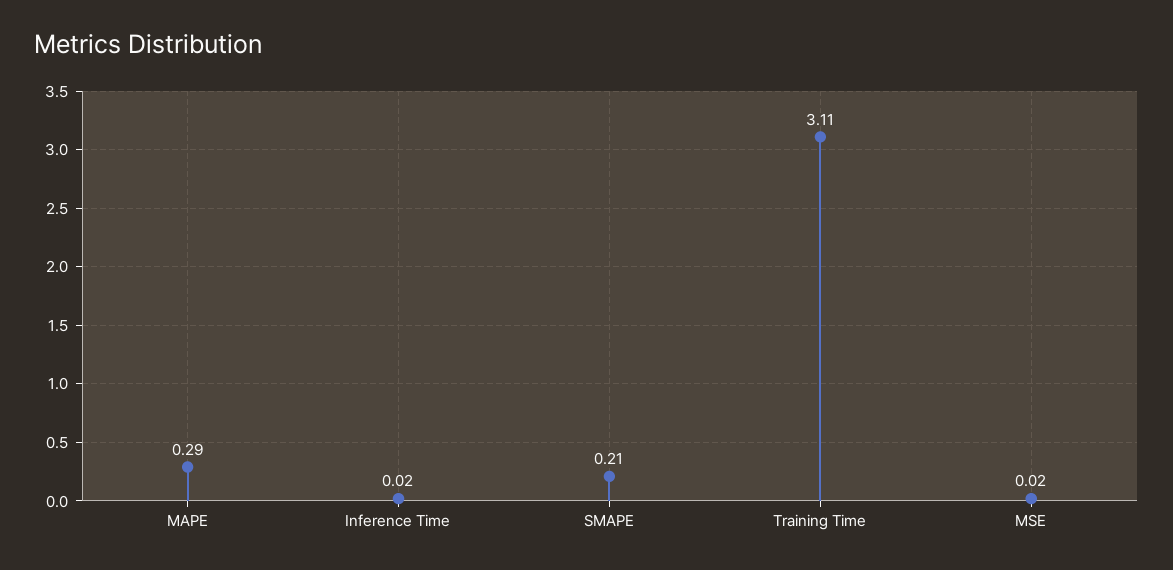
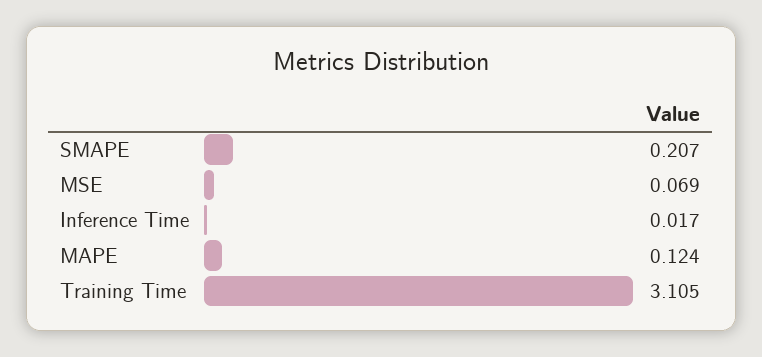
  {
-   "MAPE": 0.29,
+   "MAPE": 0.124,
    "Inference Time": 0.017,
    "SMAPE": 0.207,
    "Training Time": 3.105,
-   "MSE": 0.02
+   "MSE": 0.069
  }

